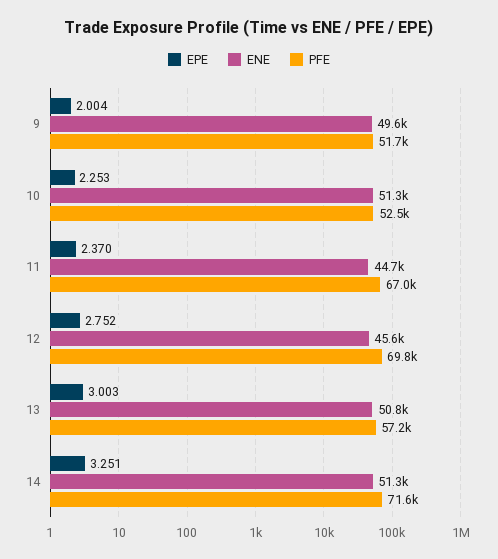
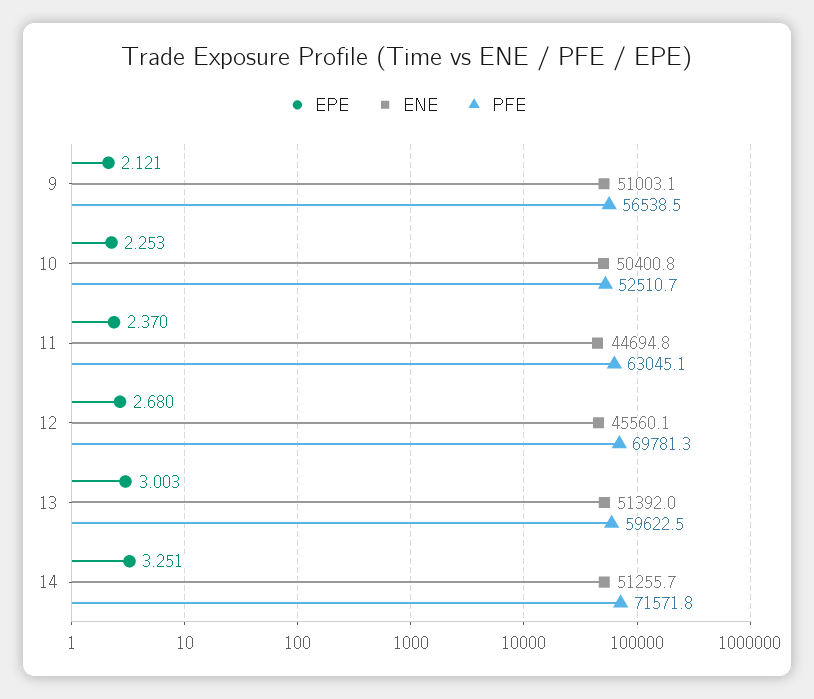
  {
    "EPE": {
-     "9": 2.004,
+     "9": 2.121,
      "10": 2.253,
      "11": 2.37,
-     "12": 2.752,
+     "12": 2.68,
      "13": 3.003,
      "14": 3.251
    },
    "ENE": {
-     "9": 49600,
+     "9": 51003.1,
-     "10": 51300,
+     "10": 50400.8,
      "11": 44694.8,
      "12": 45560.1,
-     "13": 50800,
+     "13": 51392,
      "14": 51255.7
    },
    "PFE": {
-     "9": 51700,
+     "9": 56538.5,
      "10": 52510.7,
-     "11": 67000,
+     "11": 63045.1,
      "12": 69781.3,
-     "13": 57200,
+     "13": 59622.5,
      "14": 71571.8
    }
  }

